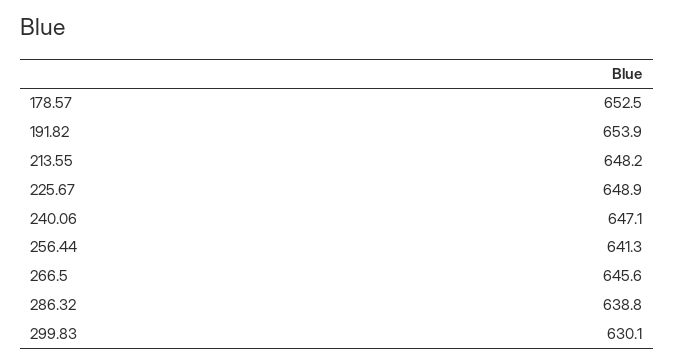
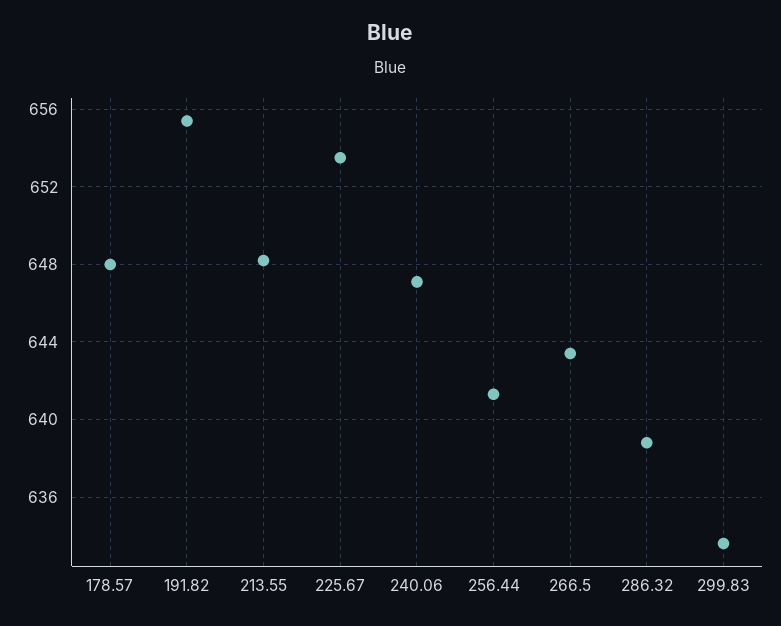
  {
-   "178.57": 652.5,
+   "178.57": 648,
-   "191.82": 653.9,
+   "191.82": 655.5,
    "213.55": 648.2,
-   "225.67": 648.9,
+   "225.67": 653.5,
    "240.06": 647.1,
    "256.44": 641.3,
-   "266.5": 645.6,
+   "266.5": 643.5,
    "286.32": 638.8,
-   "299.83": 630.1
+   "299.83": 633.5
  }

